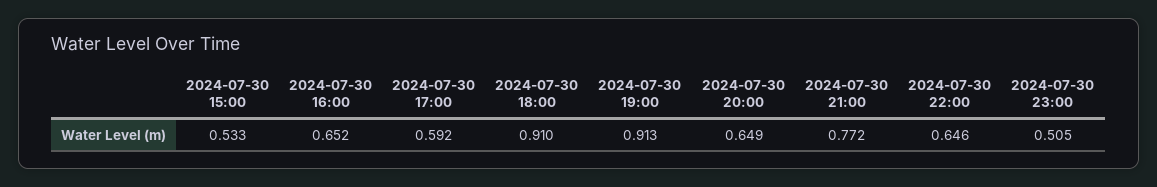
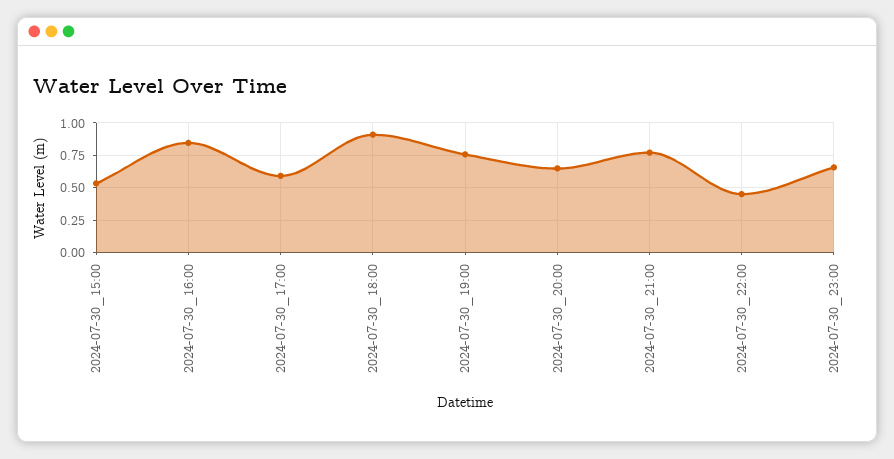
  {
    "2024-07-30 15:00": 0.533,
-   "2024-07-30 16:00": 0.652,
+   "2024-07-30 16:00": 0.85,
    "2024-07-30 17:00": 0.592,
    "2024-07-30 18:00": 0.91,
-   "2024-07-30 19:00": 0.913,
+   "2024-07-30 19:00": 0.75,
    "2024-07-30 20:00": 0.649,
    "2024-07-30 21:00": 0.772,
-   "2024-07-30 22:00": 0.646,
+   "2024-07-30 22:00": 0.45,
-   "2024-07-30 23:00": 0.505
+   "2024-07-30 23:00": 0.65
  }

